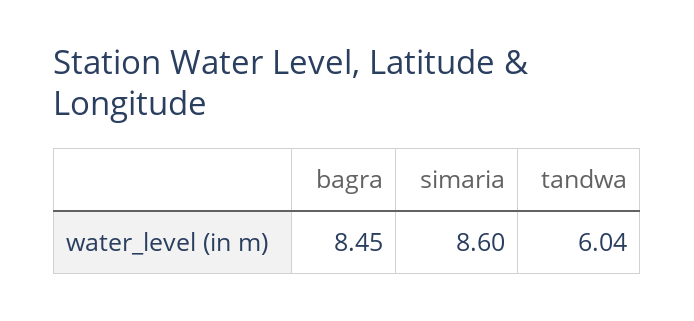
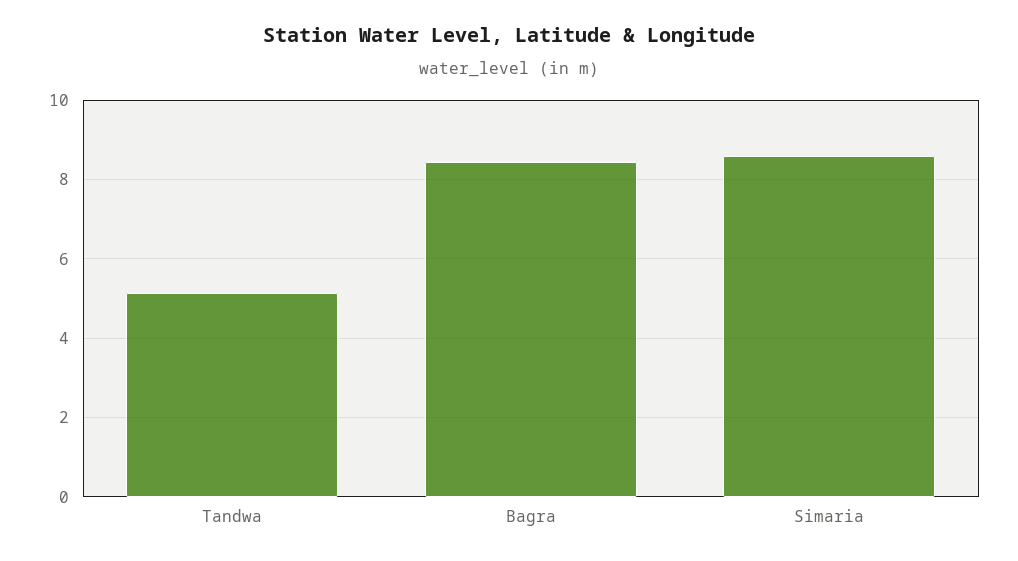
  {
    "bagra": 8.45,
    "simaria": 8.6,
-   "tandwa": 6.04
+   "tandwa": 5.2
  }

